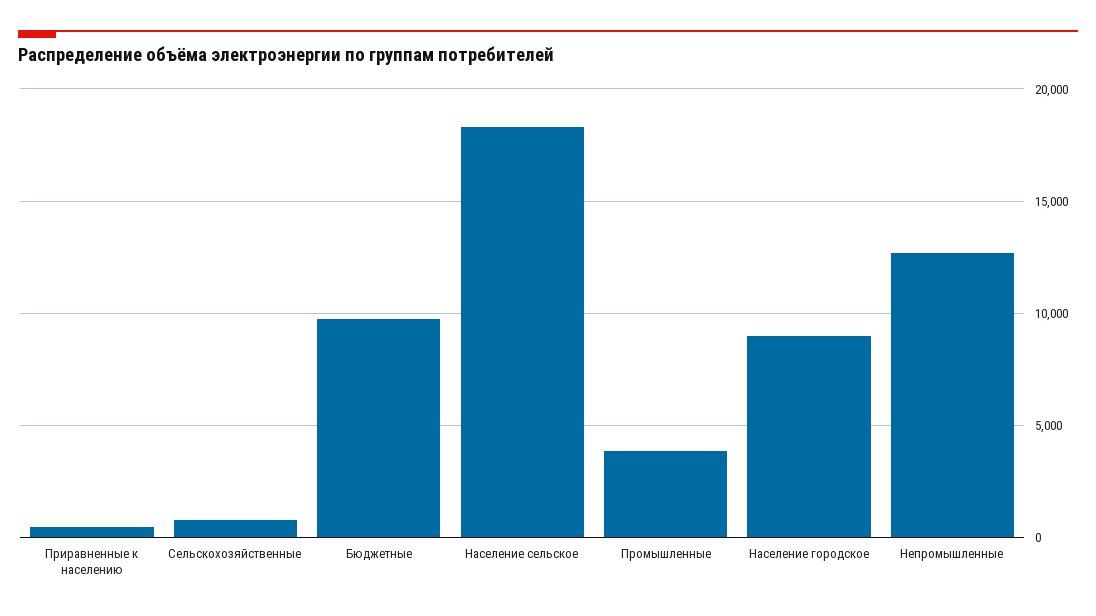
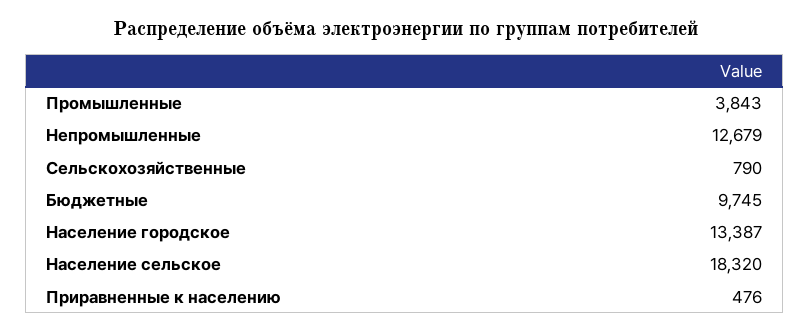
  {
    "Приравненные к населению": 476,
    "Сельскохозяйственные": 790,
    "Бюджетные": 9745,
    "Население сельское": 18320,
    "Промышленные": 3843,
-   "Население городское": 9000,
+   "Население городское": 13387,
    "Непромышленные": 12679
  }

